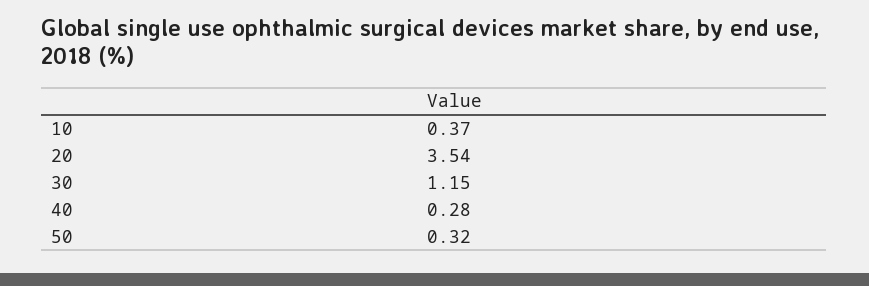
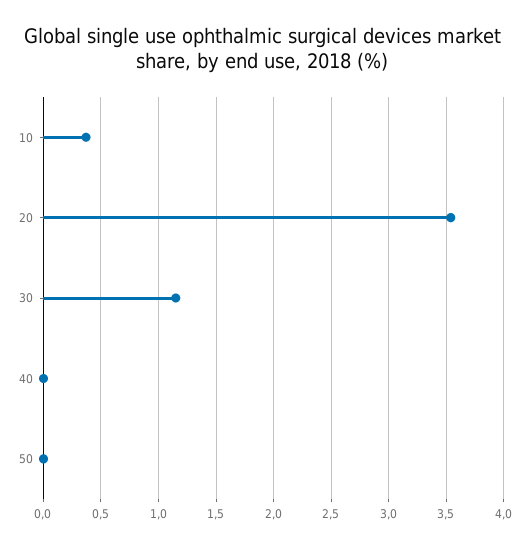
  {
    "10": 0.37,
    "20": 3.54,
    "30": 1.15,
-   "40": 0.28,
+   "40": 0,
-   "50": 0.32
+   "50": 0
  }

